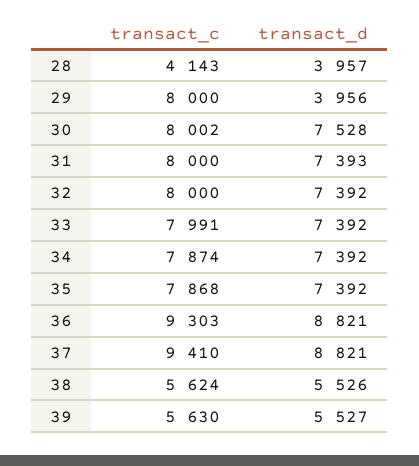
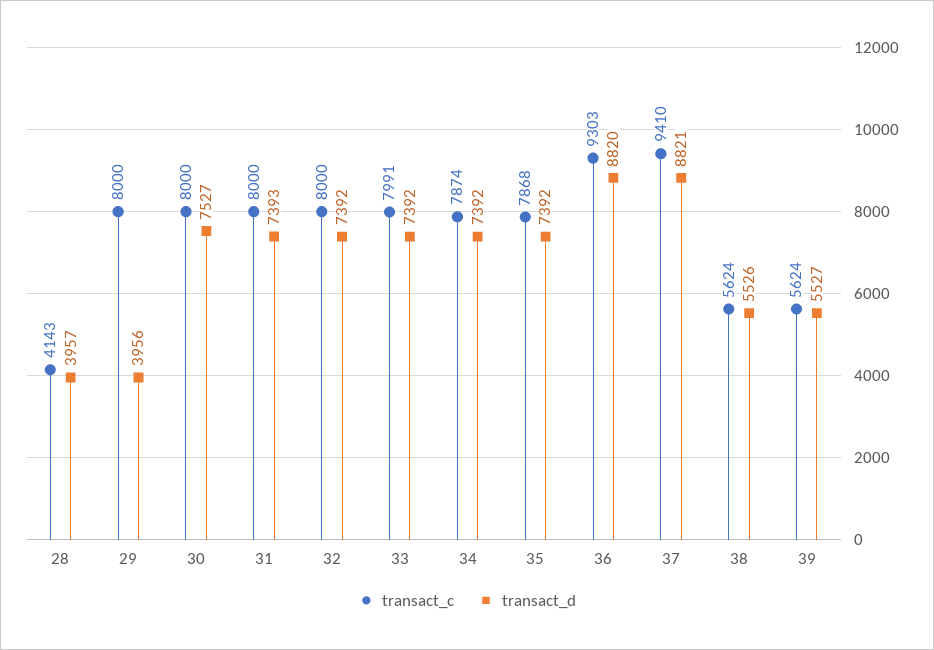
  {
    "transact_c": {
      "28": 4143,
      "29": 8000,
-     "30": 8002,
+     "30": 8000,
      "31": 8000,
      "32": 8000,
      "33": 7991,
      "34": 7874,
      "35": 7868,
      "36": 9303,
      "37": 9410,
      "38": 5624,
-     "39": 5630
+     "39": 5624
    },
    "transact_d": {
      "28": 3957,
      "29": 3956,
-     "30": 7528,
+     "30": 7527,
      "31": 7393,
      "32": 7392,
      "33": 7392,
      "34": 7392,
      "35": 7392,
-     "36": 8821,
+     "36": 8820,
      "37": 8821,
      "38": 5526,
      "39": 5527
    }
  }

